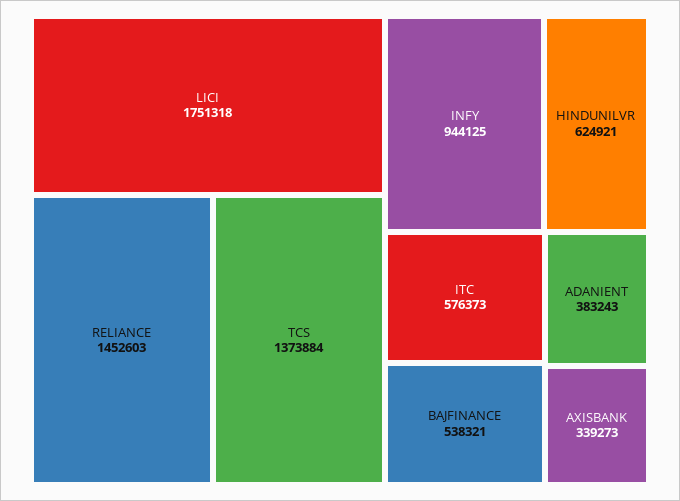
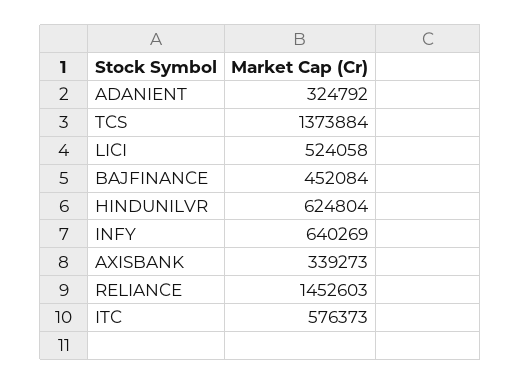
  {
-   "LICI": 1751318,
+   "LICI": 524058,
    "RELIANCE": 1452603,
    "TCS": 1373884,
-   "INFY": 944125,
+   "INFY": 640269,
-   "HINDUNILVR": 624921,
+   "HINDUNILVR": 624804,
    "ITC": 576373,
-   "BAJFINANCE": 538321,
+   "BAJFINANCE": 452084,
-   "ADANIENT": 383243,
+   "ADANIENT": 324792,
    "AXISBANK": 339273
  }

